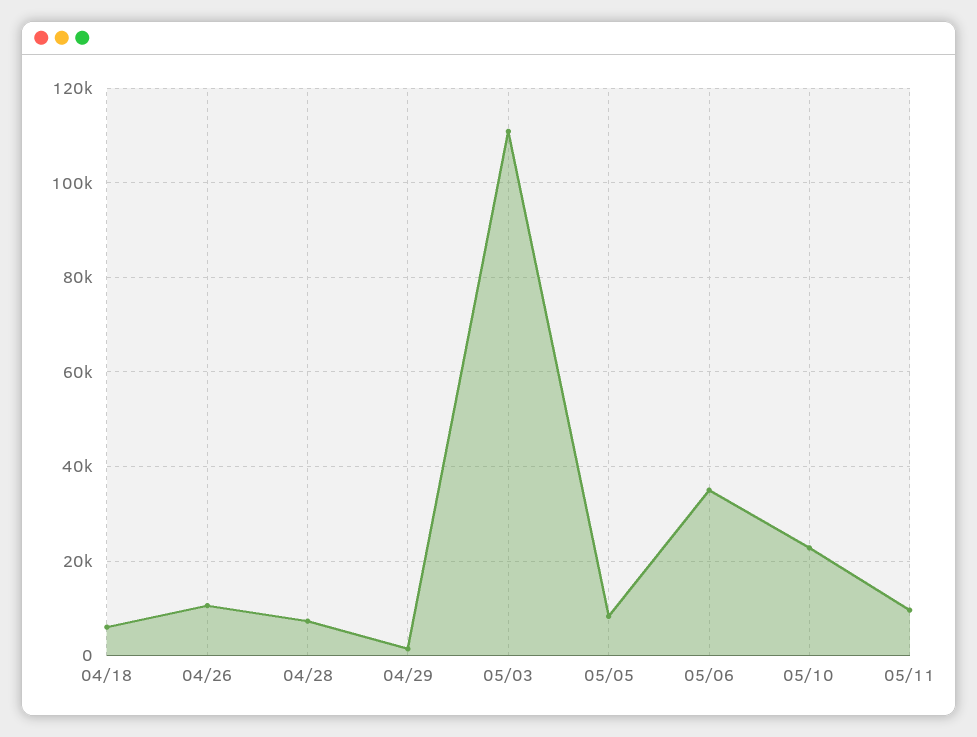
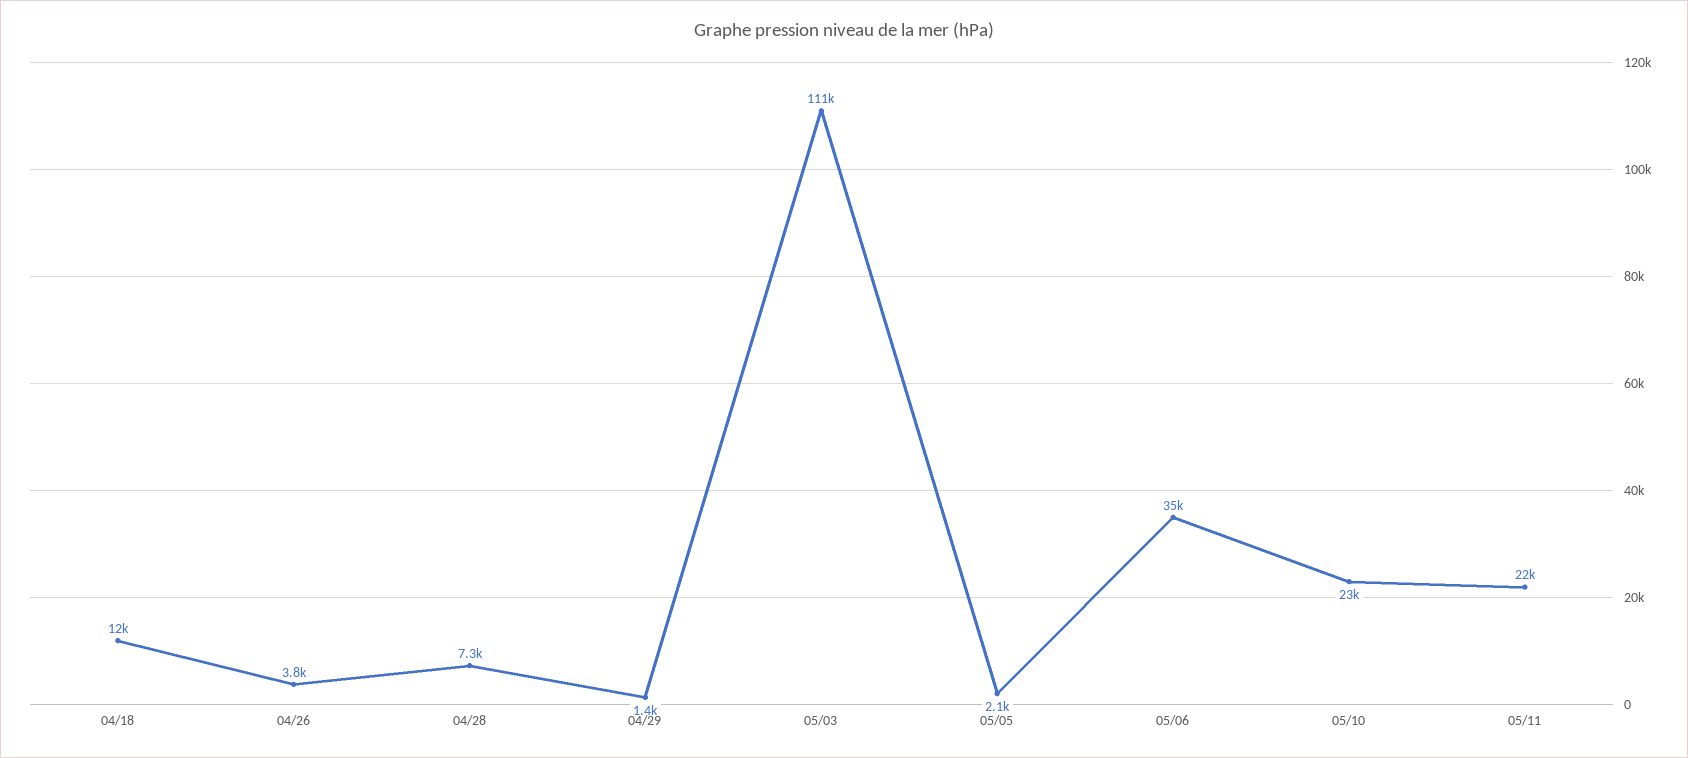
  {
-   "04/18": 6000,
+   "04/18": 12000,
-   "04/26": 10000,
+   "04/26": 3800,
    "04/28": 7300,
    "04/29": 1400,
    "05/03": 111000,
-   "05/05": 8000,
+   "05/05": 2100,
    "05/06": 35000,
    "05/10": 23000,
-   "05/11": 10000
+   "05/11": 22000
  }

